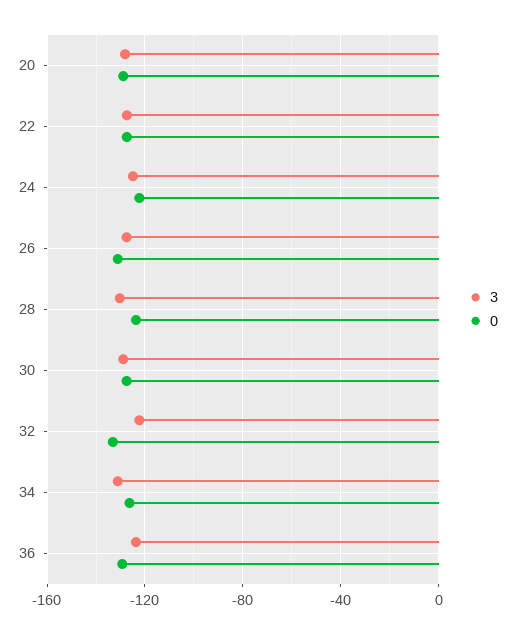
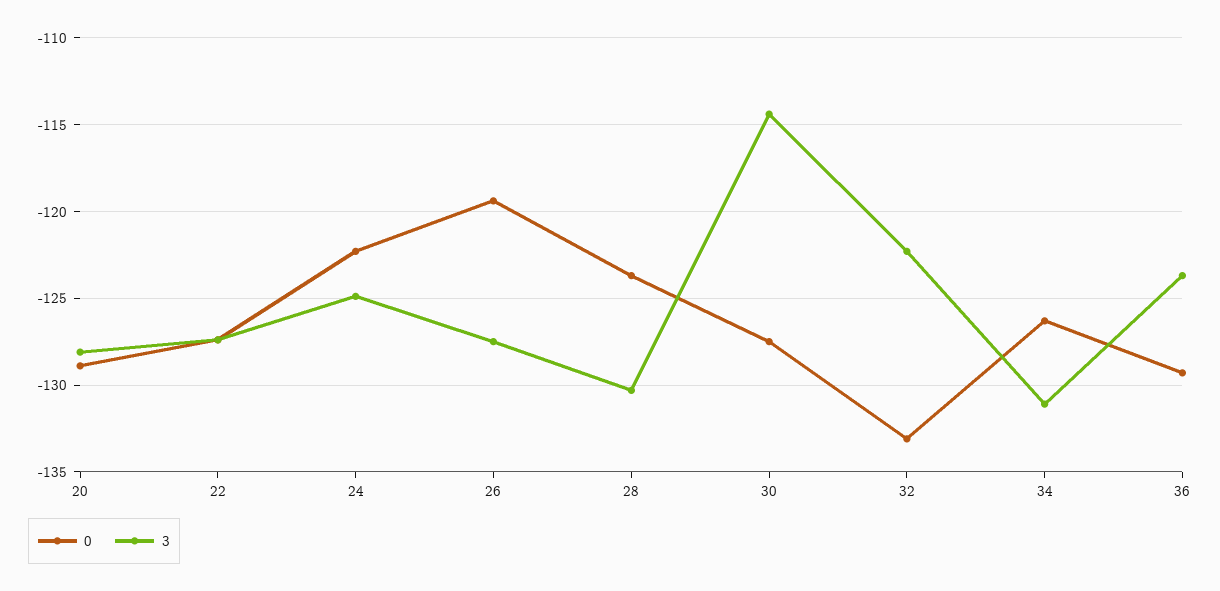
  {
    "3": {
      "20": -128,
      "22": -127.5,
      "24": -125,
      "26": -127.5,
      "28": -130.5,
-     "30": -130,
+     "30": -114.5,
      "32": -122.5,
      "34": -131,
      "36": -123.5
    },
    "0": {
      "20": -129,
      "22": -127.5,
      "24": -122.5,
-     "26": -130,
+     "26": -119.5,
      "28": -123.5,
      "30": -127.5,
      "32": -133,
      "34": -126.5,
      "36": -129.5
    }
  }

